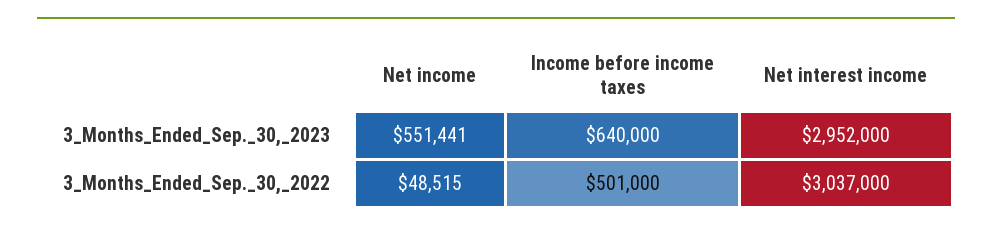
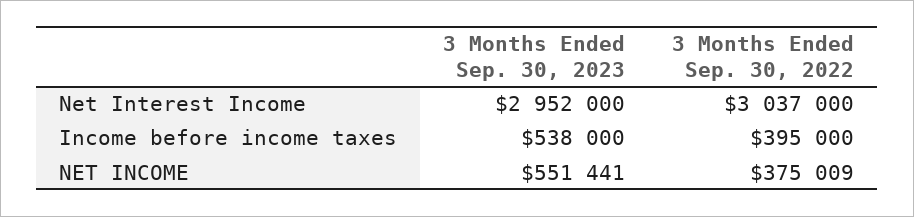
  {
    "Net income": {
      "3_Months_Ended_Sep._30,_2023": 551441,
-     "3_Months_Ended_Sep._30,_2022": 48515
+     "3_Months_Ended_Sep._30,_2022": 375009
    },
    "Income before income taxes": {
-     "3_Months_Ended_Sep._30,_2023": 640000,
+     "3_Months_Ended_Sep._30,_2023": 538000,
-     "3_Months_Ended_Sep._30,_2022": 501000
+     "3_Months_Ended_Sep._30,_2022": 395000
    },
    "Net interest income": {
      "3_Months_Ended_Sep._30,_2023": 2952000,
      "3_Months_Ended_Sep._30,_2022": 3037000
    }
  }

